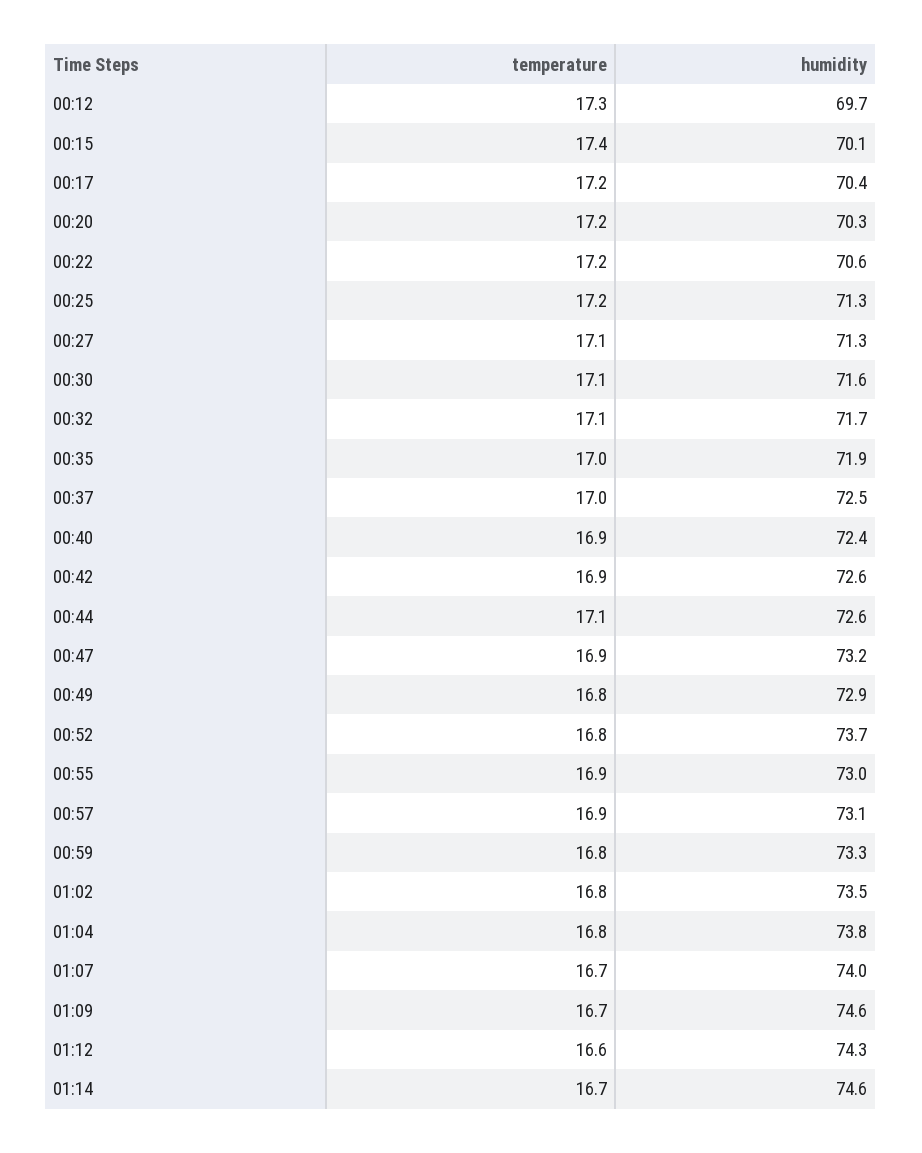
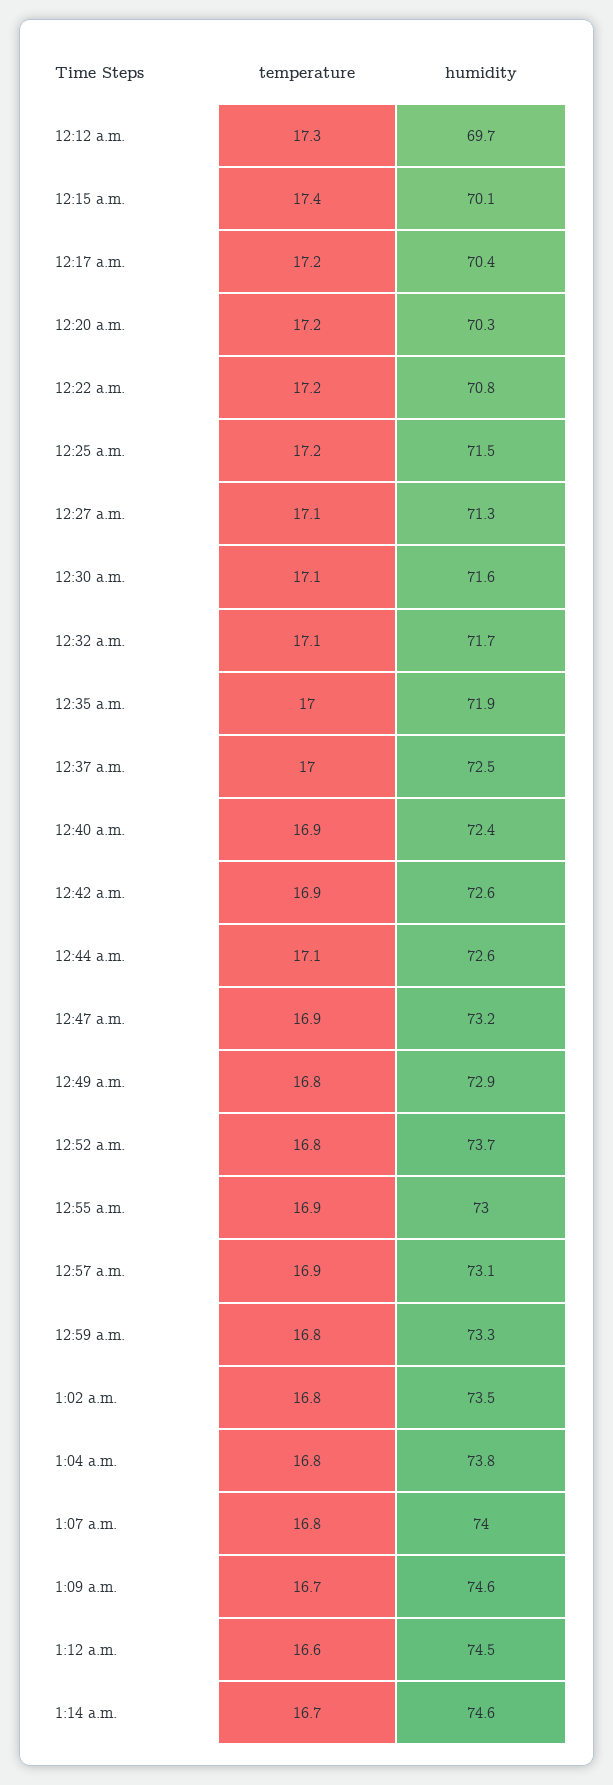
  {
    "temperature": {
      "00:12": 17.3,
      "00:15": 17.4,
      "00:17": 17.2,
      "00:20": 17.2,
      "00:22": 17.2,
      "00:25": 17.2,
      "00:27": 17.1,
      "00:30": 17.1,
      "00:32": 17.1,
      "00:35": 17,
      "00:37": 17,
      "00:40": 16.9,
      "00:42": 16.9,
      "00:44": 17.1,
      "00:47": 16.9,
      "00:49": 16.8,
      "00:52": 16.8,
      "00:55": 16.9,
      "00:57": 16.9,
      "00:59": 16.8,
      "01:02": 16.8,
      "01:04": 16.8,
-     "01:07": 16.7,
+     "01:07": 16.8,
      "01:09": 16.7,
      "01:12": 16.6,
      "01:14": 16.7
    },
    "humidity": {
      "00:12": 69.7,
      "00:15": 70.1,
      "00:17": 70.4,
      "00:20": 70.3,
-     "00:22": 70.6,
+     "00:22": 70.8,
-     "00:25": 71.3,
+     "00:25": 71.5,
      "00:27": 71.3,
      "00:30": 71.6,
      "00:32": 71.7,
      "00:35": 71.9,
      "00:37": 72.5,
      "00:40": 72.4,
      "00:42": 72.6,
      "00:44": 72.6,
      "00:47": 73.2,
      "00:49": 72.9,
      "00:52": 73.7,
      "00:55": 73,
      "00:57": 73.1,
      "00:59": 73.3,
      "01:02": 73.5,
      "01:04": 73.8,
      "01:07": 74,
      "01:09": 74.6,
-     "01:12": 74.3,
+     "01:12": 74.5,
      "01:14": 74.6
    }
  }

